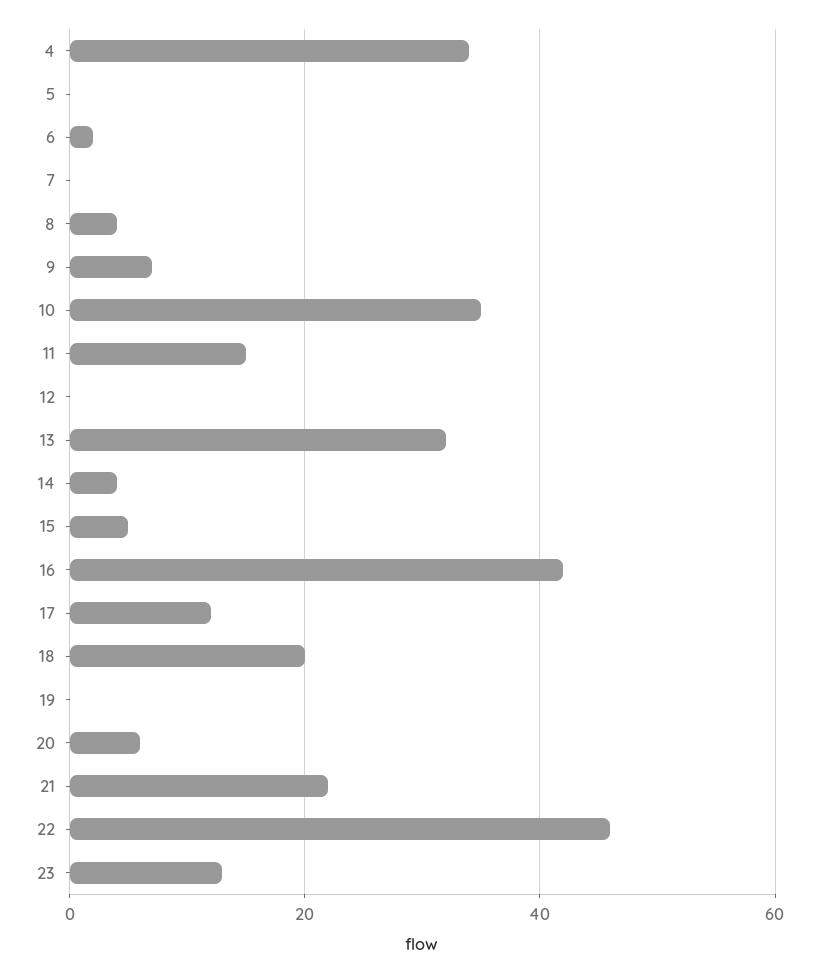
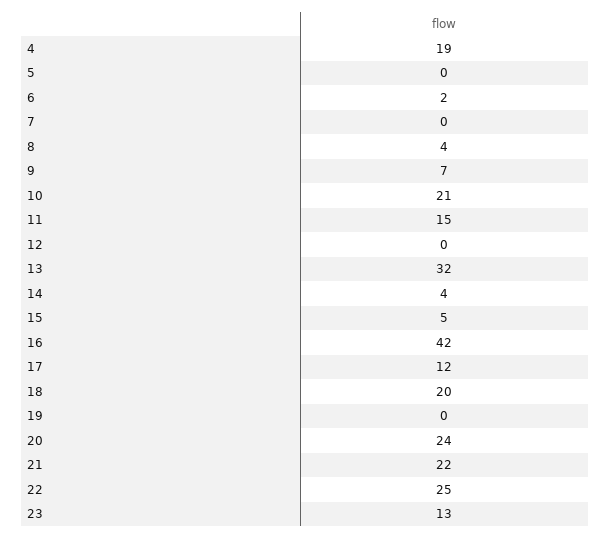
  {
-   "4": 35,
+   "4": 19,
    "5": 0,
    "6": 2,
    "7": 0,
    "8": 4,
    "9": 7,
-   "10": 35,
+   "10": 21,
    "11": 15,
    "12": 0,
    "13": 32,
    "14": 4,
    "15": 5,
    "16": 42,
    "17": 12,
    "18": 20,
    "19": 0,
-   "20": 5,
+   "20": 24,
    "21": 22,
-   "22": 45,
+   "22": 25,
    "23": 13
  }

